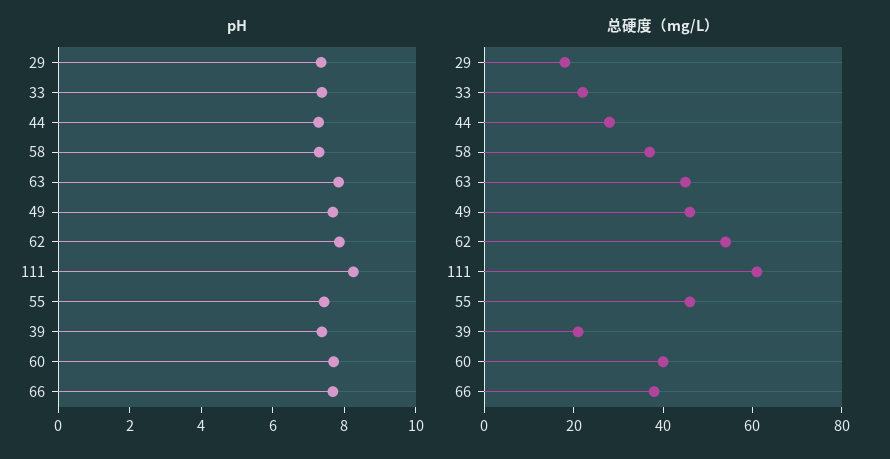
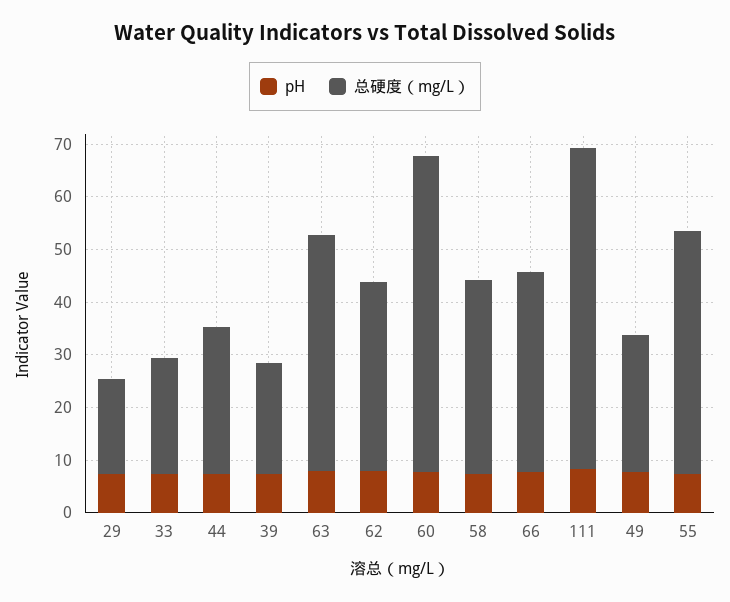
  {
    "pH": {
      "29": 7.5,
      "33": 7.5,
      "44": 7.5,
      "58": 7.5,
      "63": 8,
      "49": 7.5,
      "62": 8,
      "111": 8.5,
      "55": 7.5,
      "39": 7.5,
      "60": 7.5,
      "66": 7.5
    },
    "总硬度（mg/L）": {
      "29": 18,
      "33": 22,
      "44": 28,
      "58": 38,
      "63": 46,
-     "49": 45,
+     "49": 26,
-     "62": 55,
+     "62": 36,
      "111": 62,
      "55": 46,
      "39": 22,
-     "60": 40,
+     "60": 60,
      "66": 38
    }
  }

